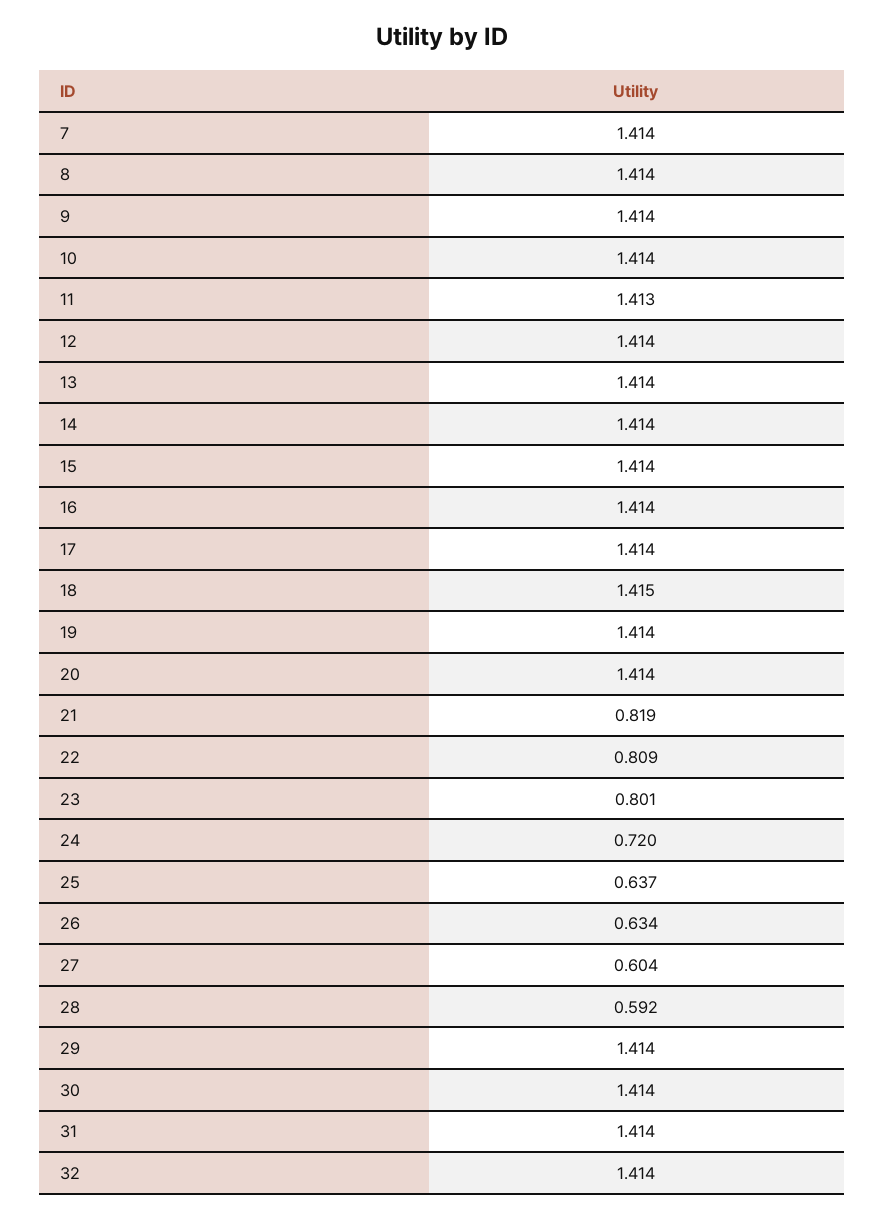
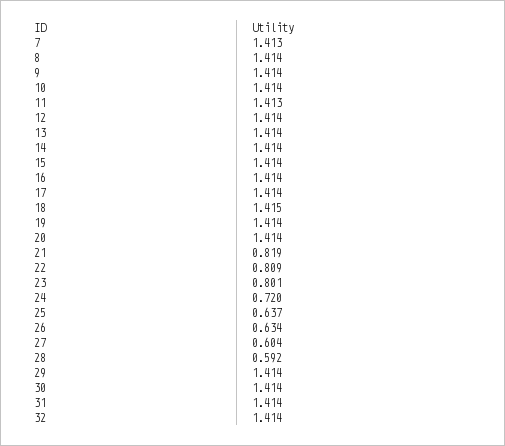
  {
-   "7": 1.414,
+   "7": 1.413,
    "8": 1.414,
    "9": 1.414,
    "10": 1.414,
    "11": 1.413,
    "12": 1.414,
    "13": 1.414,
    "14": 1.414,
    "15": 1.414,
    "16": 1.414,
    "17": 1.414,
    "18": 1.415,
    "19": 1.414,
    "20": 1.414,
    "21": 0.819,
    "22": 0.809,
    "23": 0.801,
    "24": 0.72,
    "25": 0.637,
    "26": 0.634,
    "27": 0.604,
    "28": 0.592,
    "29": 1.414,
    "30": 1.414,
    "31": 1.414,
    "32": 1.414
  }

